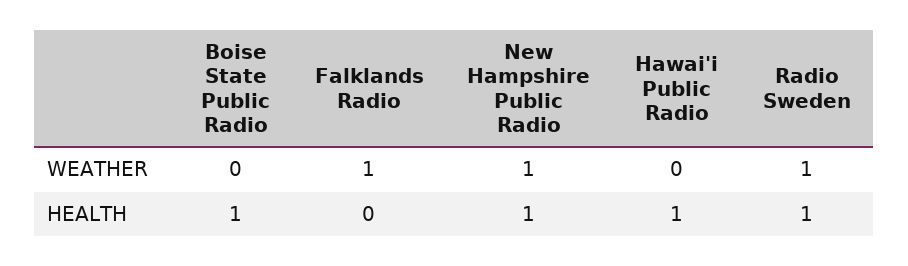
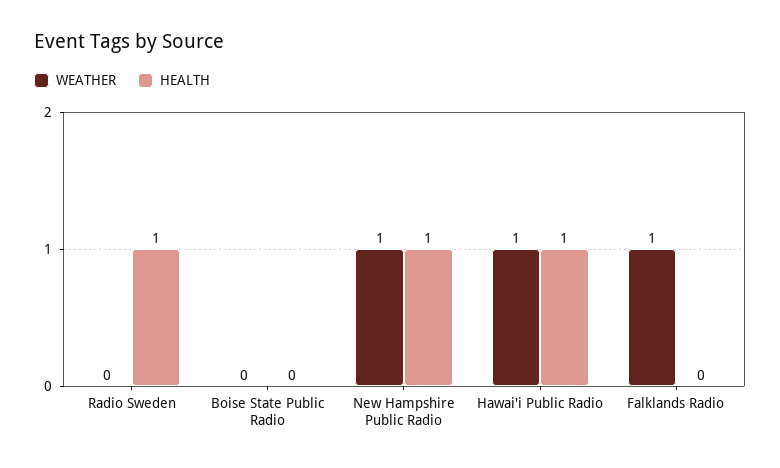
  {
    "WEATHER": {
      "Boise State Public Radio": 0,
      "Falklands Radio": 1,
      "New Hampshire Public Radio": 1,
-     "Hawai'i Public Radio": 0,
+     "Hawai'i Public Radio": 1,
-     "Radio Sweden": 1
+     "Radio Sweden": 0
    },
    "HEALTH": {
-     "Boise State Public Radio": 1,
+     "Boise State Public Radio": 0,
      "Falklands Radio": 0,
      "New Hampshire Public Radio": 1,
      "Hawai'i Public Radio": 1,
      "Radio Sweden": 1
    }
  }

